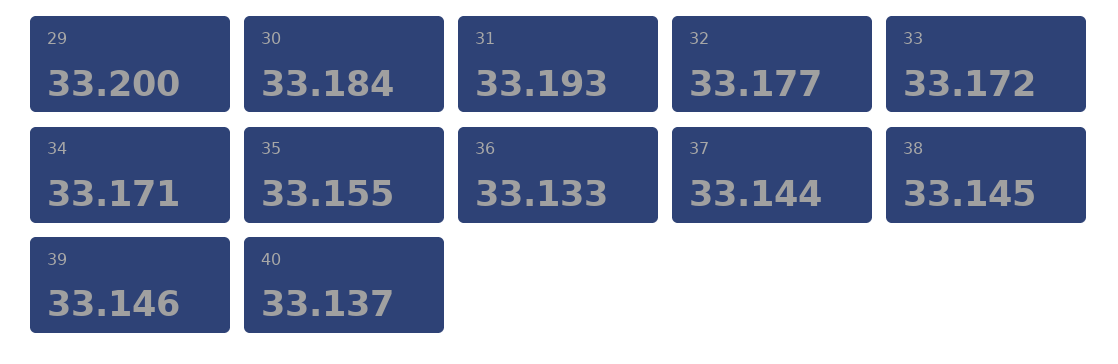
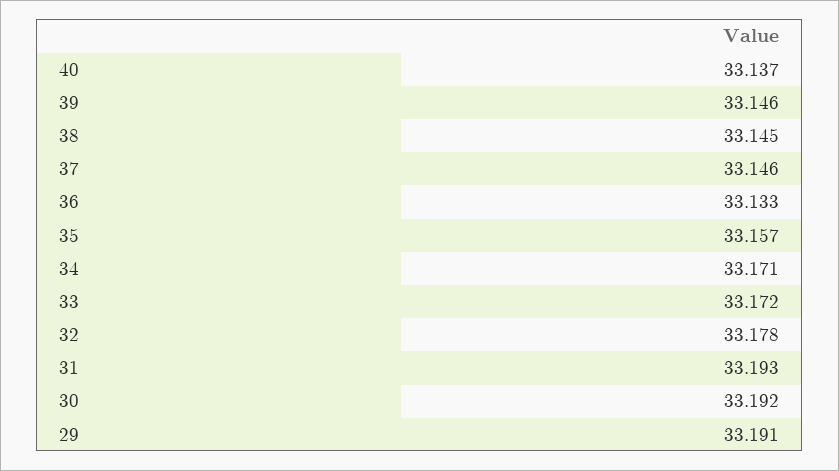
  {
-   "29": 33.2,
+   "29": 33.191,
-   "30": 33.184,
+   "30": 33.192,
    "31": 33.193,
-   "32": 33.177,
+   "32": 33.178,
    "33": 33.172,
    "34": 33.171,
-   "35": 33.155,
+   "35": 33.157,
    "36": 33.133,
-   "37": 33.144,
+   "37": 33.146,
    "38": 33.145,
    "39": 33.146,
    "40": 33.137
  }

